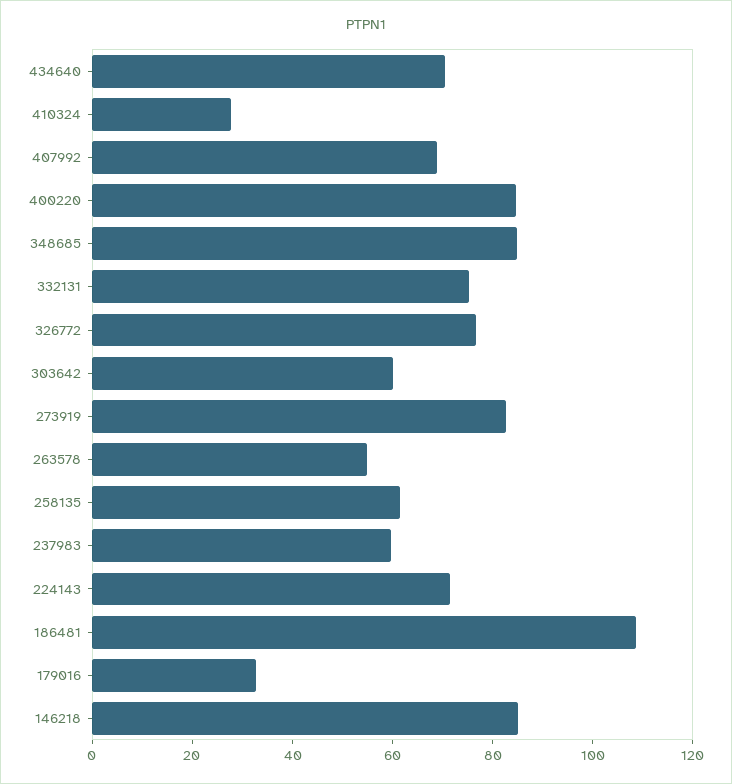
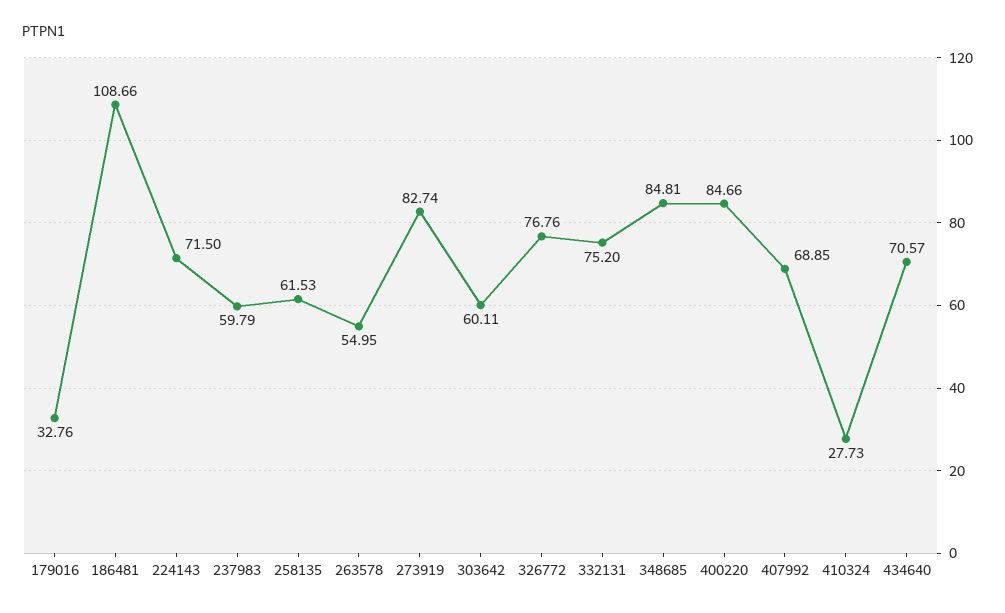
  {
    "434640": 70.57,
    "410324": 27.73,
    "407992": 68.85,
    "400220": 84.66,
    "348685": 84.81,
    "332131": 75.2,
    "326772": 76.76,
    "303642": 60.11,
    "273919": 82.74,
    "263578": 54.95,
    "258135": 61.53,
    "237983": 59.79,
    "224143": 71.5,
    "186481": 108.66,
-   "179016": 32.76,
+   "179016": 32.76
-   "146218": 85
  }

